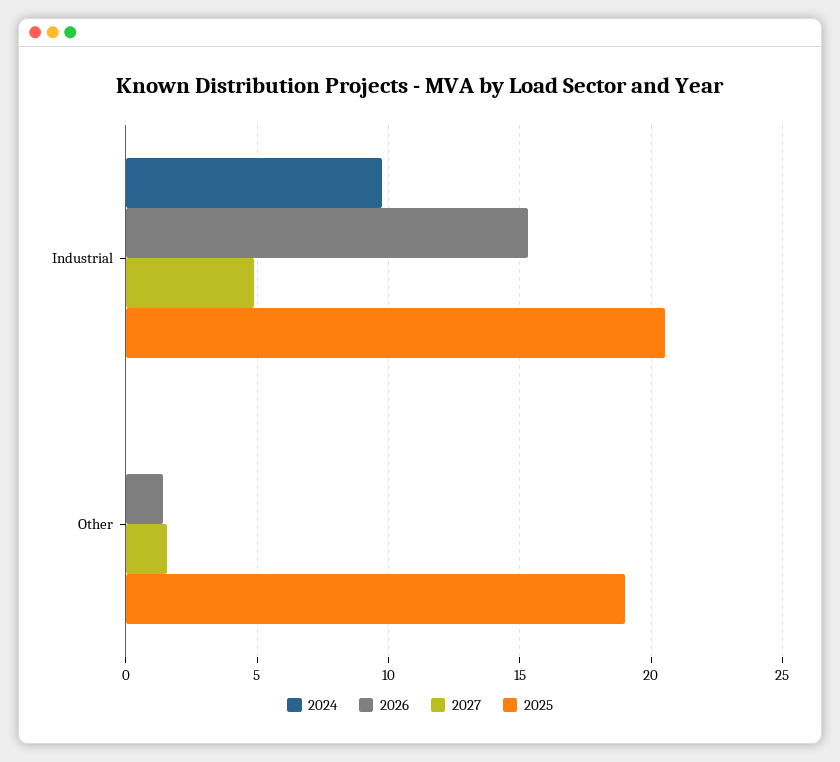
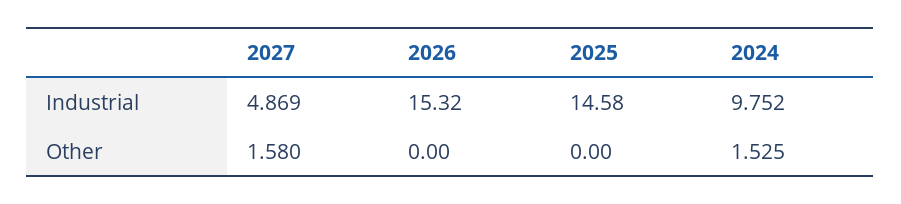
  {
    "2024": {
      "Industrial": 9.752,
-     "Other": 0
+     "Other": 1.525
    },
    "2026": {
      "Industrial": 15.32,
-     "Other": 1.5
+     "Other": 0
    },
    "2027": {
      "Industrial": 4.869,
      "Other": 1.58
    },
    "2025": {
-     "Industrial": 20.5,
+     "Industrial": 14.58,
-     "Other": 19
+     "Other": 0
    }
  }

